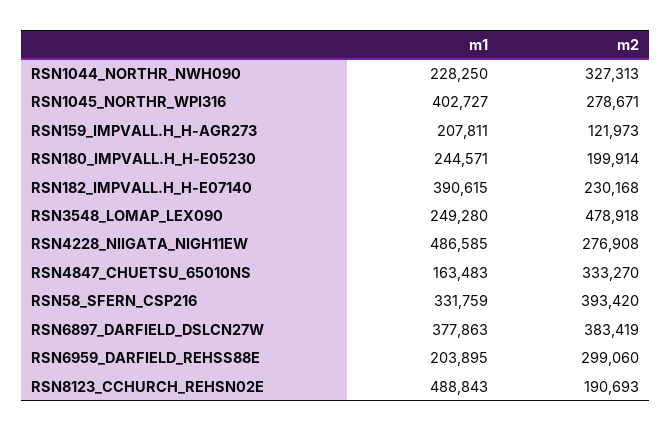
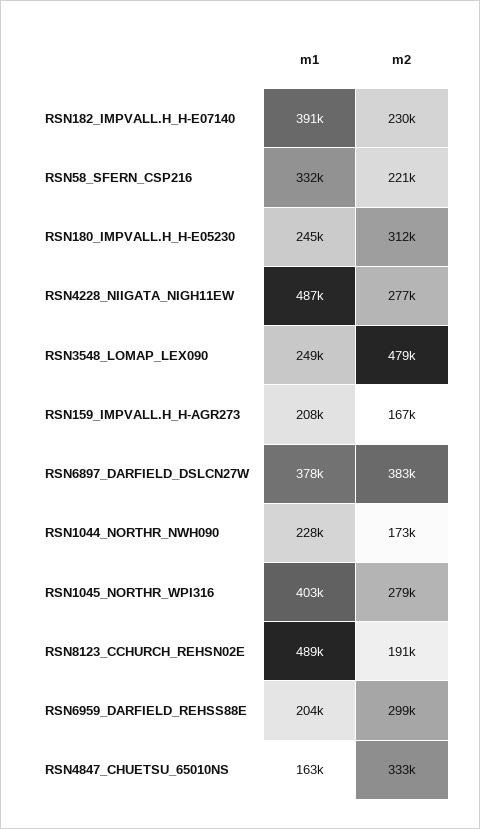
  {
    "m1": {
      "RSN1044_NORTHR_NWH090": 228250,
      "RSN1045_NORTHR_WPI316": 402727,
      "RSN159_IMPVALL.H_H-AGR273": 207811,
      "RSN180_IMPVALL.H_H-E05230": 244571,
      "RSN182_IMPVALL.H_H-E07140": 390615,
      "RSN3548_LOMAP_LEX090": 249280,
      "RSN4228_NIIGATA_NIGH11EW": 486585,
      "RSN4847_CHUETSU_65010NS": 163483,
      "RSN58_SFERN_CSP216": 331759,
      "RSN6897_DARFIELD_DSLCN27W": 377863,
      "RSN6959_DARFIELD_REHSS88E": 203895,
      "RSN8123_CCHURCH_REHSN02E": 488843
    },
    "m2": {
-     "RSN1044_NORTHR_NWH090": 327313,
+     "RSN1044_NORTHR_NWH090": 173000,
      "RSN1045_NORTHR_WPI316": 278671,
-     "RSN159_IMPVALL.H_H-AGR273": 121973,
+     "RSN159_IMPVALL.H_H-AGR273": 167000,
-     "RSN180_IMPVALL.H_H-E05230": 199914,
+     "RSN180_IMPVALL.H_H-E05230": 312000,
      "RSN182_IMPVALL.H_H-E07140": 230168,
      "RSN3548_LOMAP_LEX090": 478918,
      "RSN4228_NIIGATA_NIGH11EW": 276908,
      "RSN4847_CHUETSU_65010NS": 333270,
-     "RSN58_SFERN_CSP216": 393420,
+     "RSN58_SFERN_CSP216": 221000,
      "RSN6897_DARFIELD_DSLCN27W": 383419,
      "RSN6959_DARFIELD_REHSS88E": 299060,
      "RSN8123_CCHURCH_REHSN02E": 190693
    }
  }

